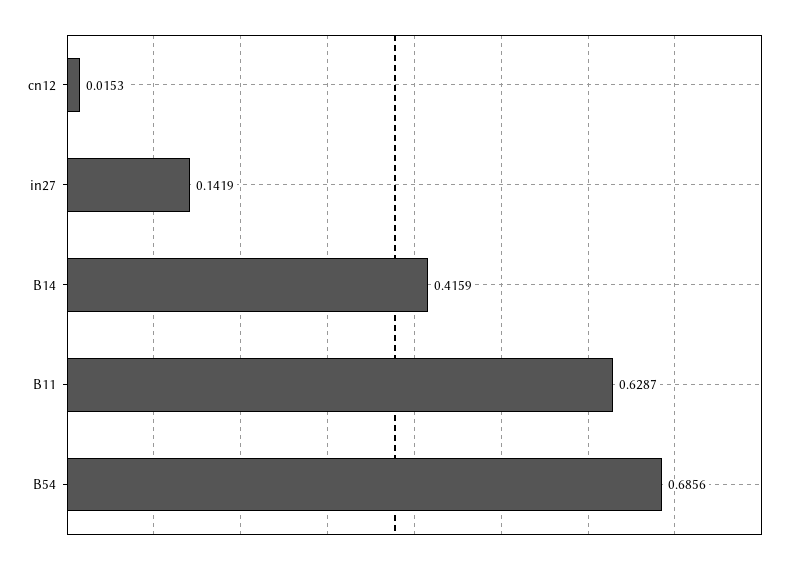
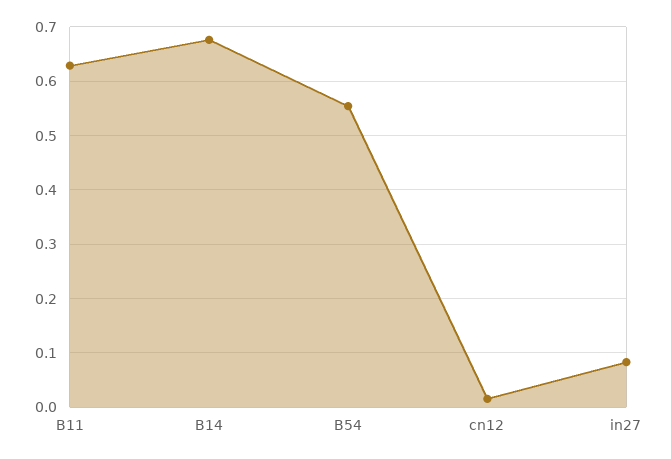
  {
    "cn12": 0.0153,
-   "in27": 0.1419,
+   "in27": 0.08,
-   "B14": 0.4159,
+   "B14": 0.68,
    "B11": 0.6287,
-   "B54": 0.6856
+   "B54": 0.56
  }

